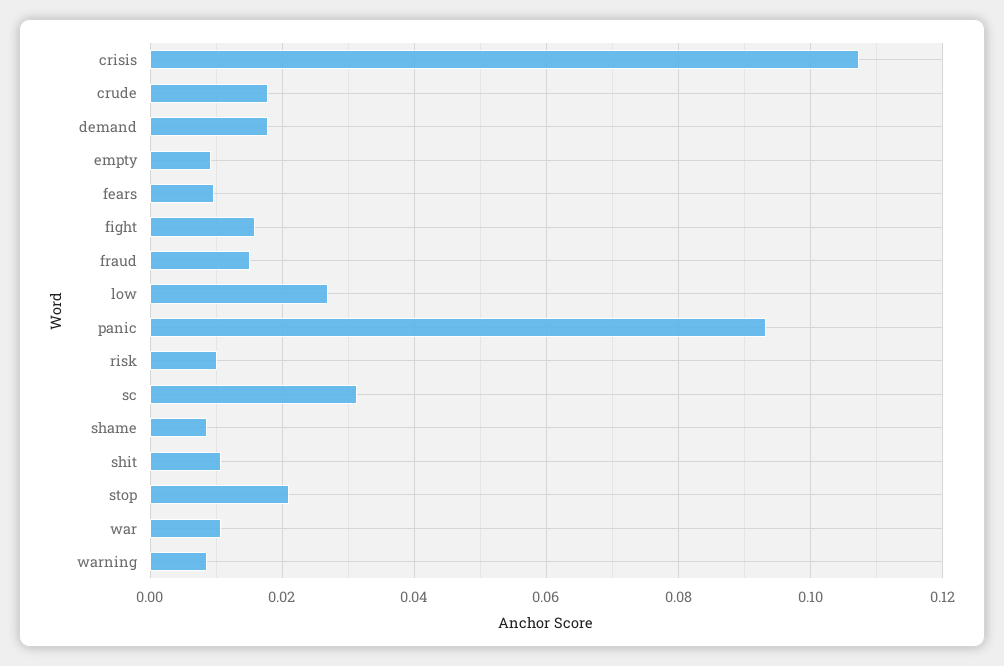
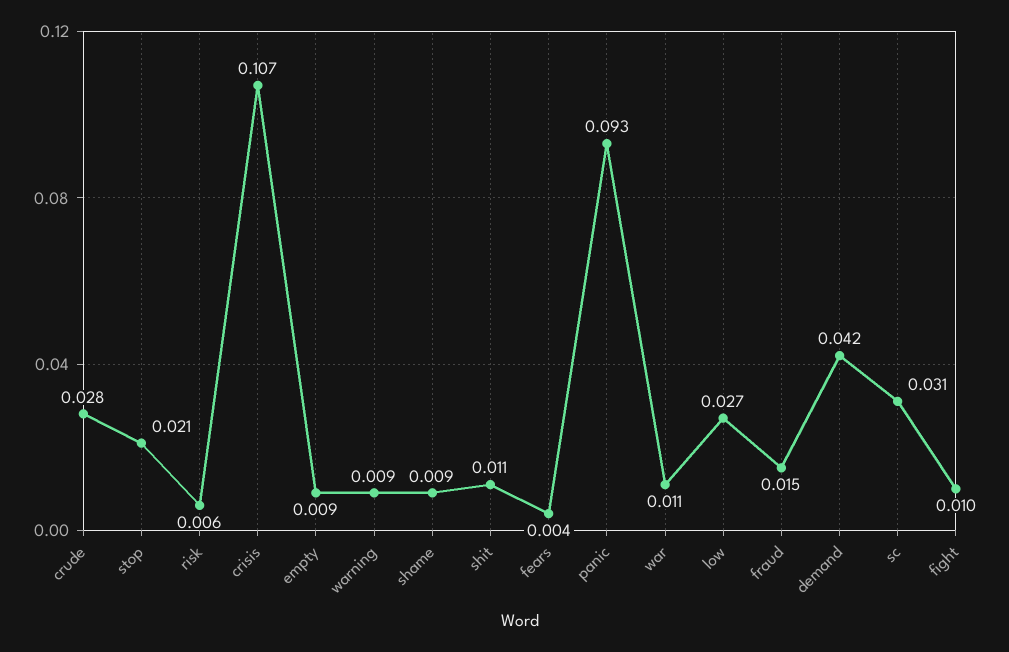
  {
    "crisis": 0.107,
-   "crude": 0.018,
+   "crude": 0.028,
-   "demand": 0.018,
+   "demand": 0.042,
    "empty": 0.009,
-   "fears": 0.01,
+   "fears": 0.004,
-   "fight": 0.016,
+   "fight": 0.01,
    "fraud": 0.015,
    "low": 0.027,
    "panic": 0.093,
-   "risk": 0.01,
+   "risk": 0.006,
    "sc": 0.031,
    "shame": 0.009,
    "shit": 0.011,
    "stop": 0.021,
    "war": 0.011,
    "warning": 0.009
  }

